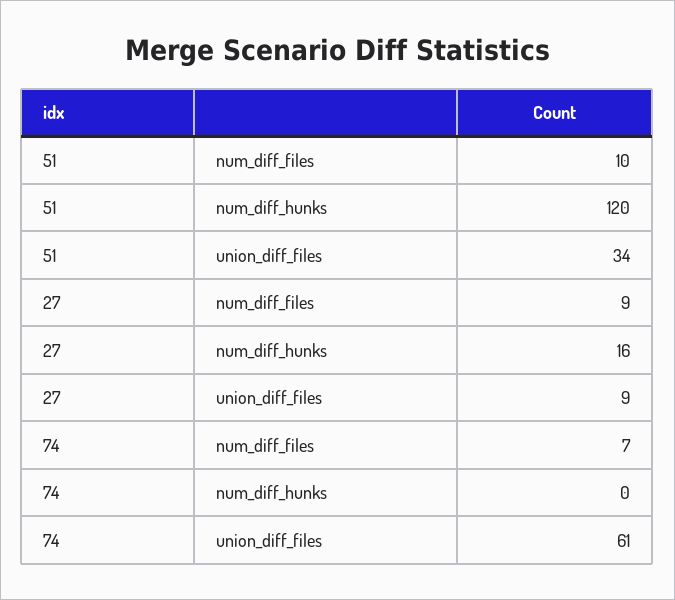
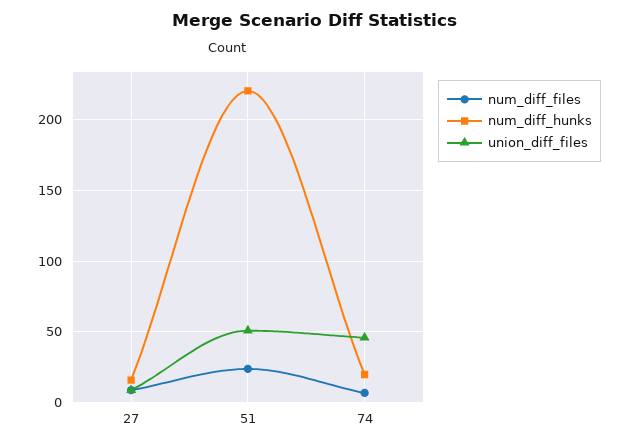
  {
    "num_diff_files": {
-     "51": 10,
+     "51": 25,
      "27": 9,
      "74": 7
    },
    "num_diff_hunks": {
-     "51": 120,
+     "51": 220,
      "27": 16,
-     "74": 0
+     "74": 20
    },
    "union_diff_files": {
-     "51": 34,
+     "51": 50,
      "27": 9,
-     "74": 61
+     "74": 45
    }
  }

